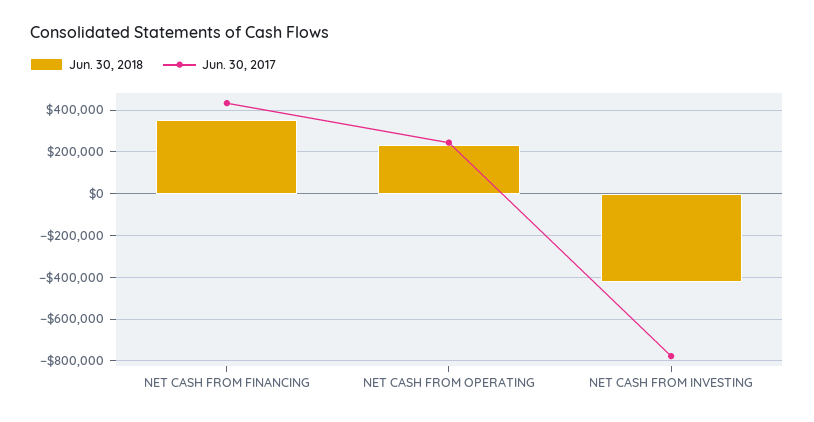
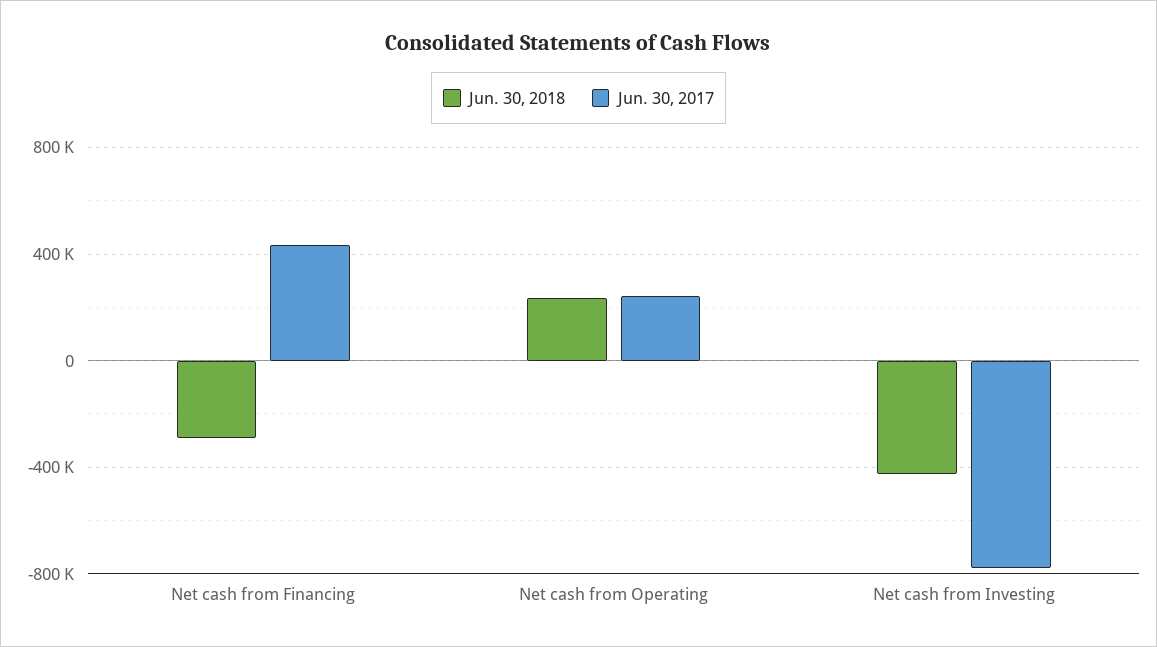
  {
    "Jun. 30, 2018": {
-     "NET CASH FROM FINANCING": 350000,
+     "NET CASH FROM FINANCING": -300000,
      "NET CASH FROM OPERATING": 250000,
      "NET CASH FROM INVESTING": -400000
    },
    "Jun. 30, 2017": {
      "NET CASH FROM FINANCING": 450000,
      "NET CASH FROM OPERATING": 250000,
      "NET CASH FROM INVESTING": -800000
    }
  }

